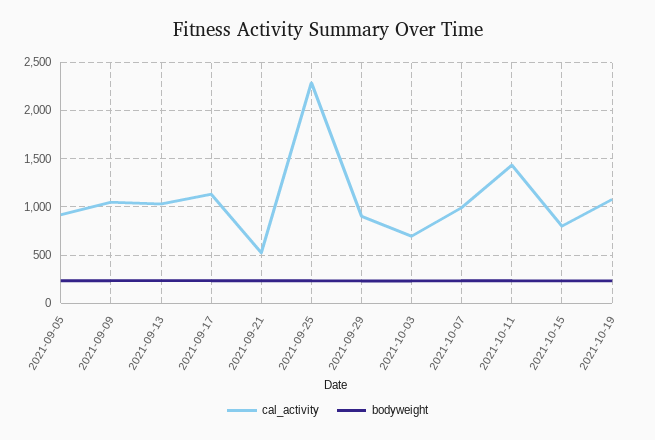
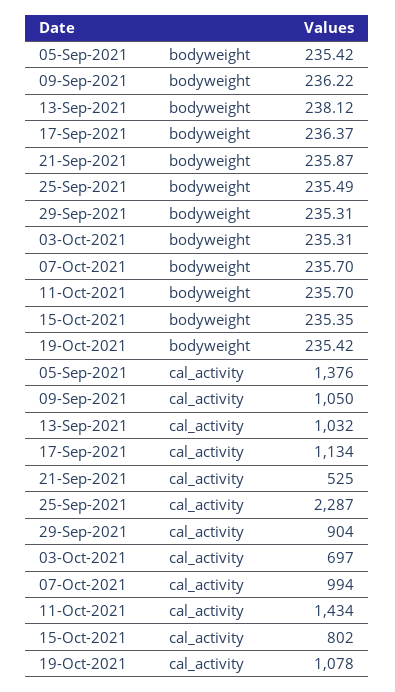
  {
    "cal_activity": {
-     "2021-09-05": 900,
+     "2021-09-05": 1376,
      "2021-09-09": 1050,
      "2021-09-13": 1032,
      "2021-09-17": 1134,
      "2021-09-21": 525,
      "2021-09-25": 2287,
      "2021-09-29": 904,
      "2021-10-03": 697,
      "2021-10-07": 994,
      "2021-10-11": 1434,
      "2021-10-15": 802,
      "2021-10-19": 1078
    },
    "bodyweight": {
      "2021-09-05": 235.42,
      "2021-09-09": 236.22,
      "2021-09-13": 238.12,
      "2021-09-17": 236.37,
      "2021-09-21": 235.87,
      "2021-09-25": 235.49,
      "2021-09-29": 235.31,
      "2021-10-03": 235.31,
      "2021-10-07": 235.7,
      "2021-10-11": 235.7,
      "2021-10-15": 235.35,
      "2021-10-19": 235.42
    }
  }

